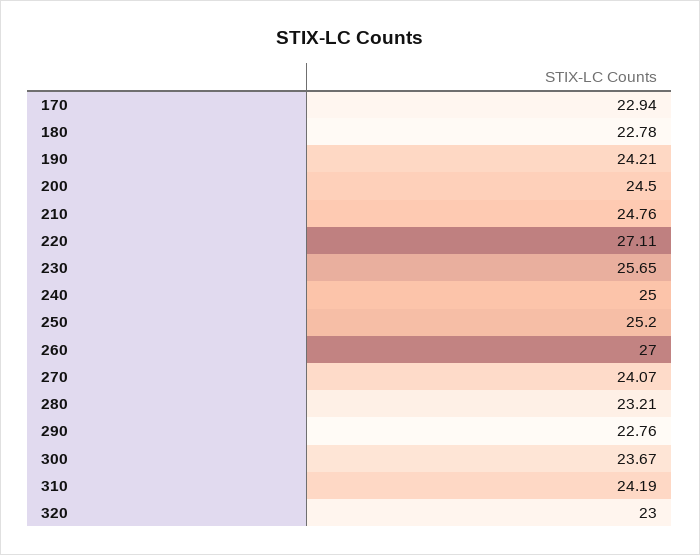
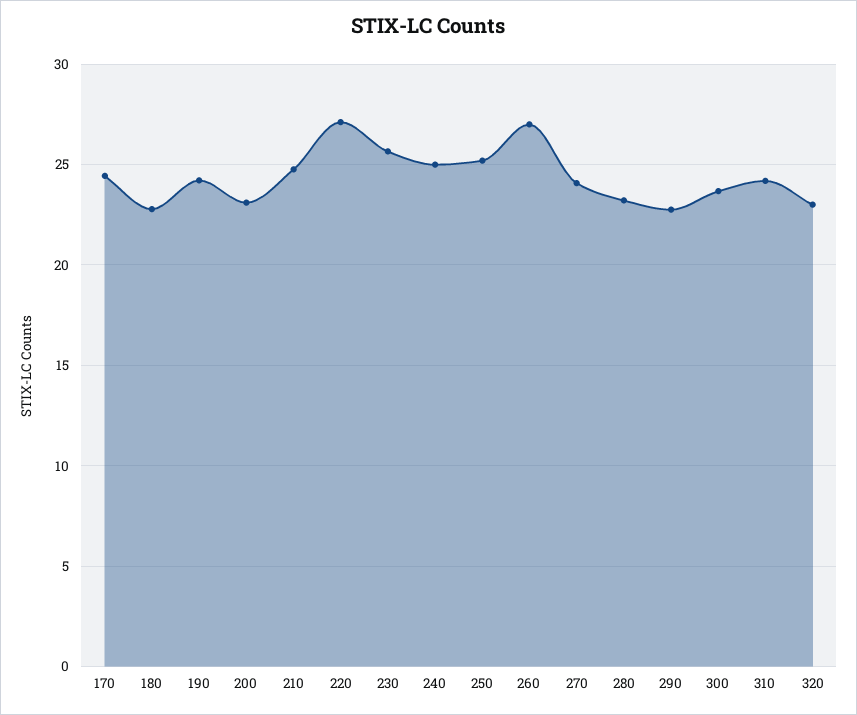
  {
-   "170": 22.94,
+   "170": 24.5,
    "180": 22.78,
    "190": 24.21,
-   "200": 24.5,
+   "200": 23,
    "210": 24.76,
    "220": 27.11,
    "230": 25.65,
    "240": 25,
    "250": 25.2,
    "260": 27,
    "270": 24.07,
    "280": 23.21,
    "290": 22.76,
    "300": 23.67,
    "310": 24.19,
    "320": 23
  }

